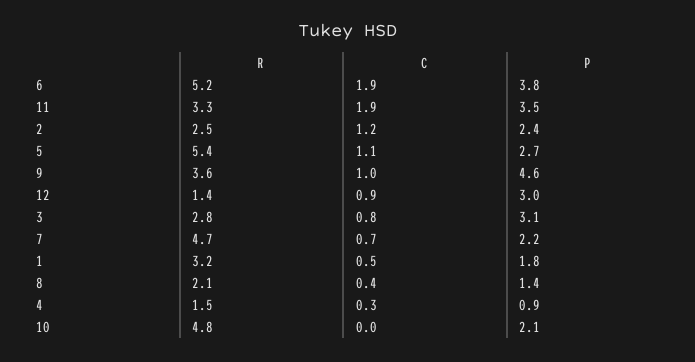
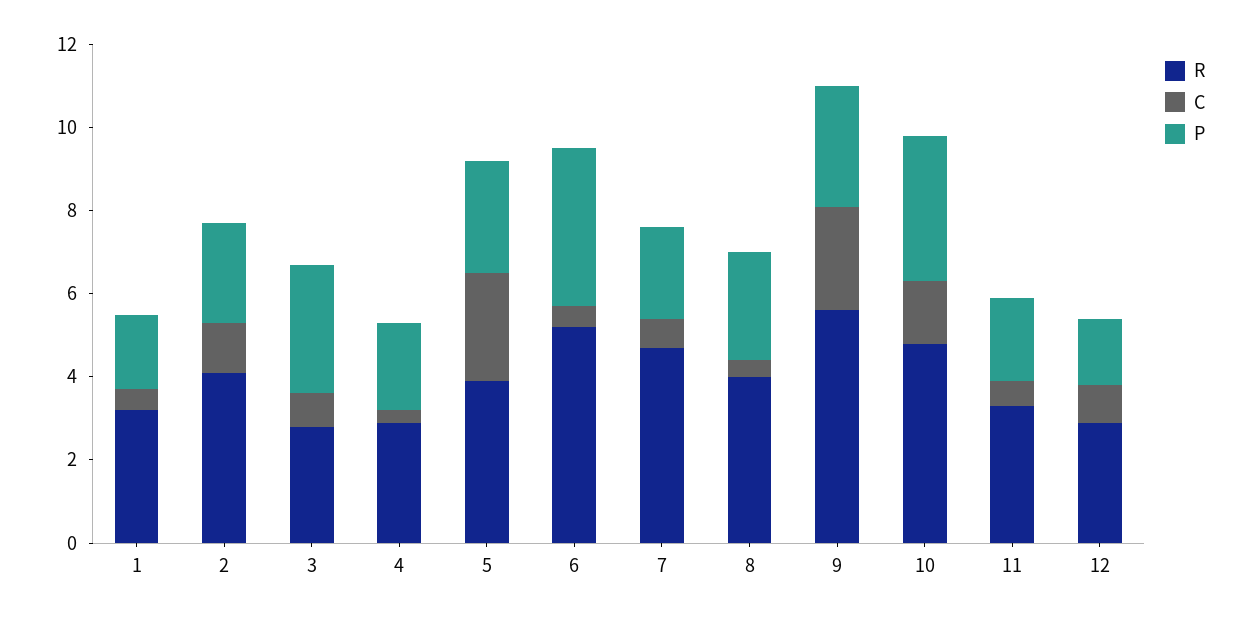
  {
    "R": {
      "6": 5.2,
      "11": 3.3,
-     "2": 2.5,
+     "2": 4,
-     "5": 5.4,
+     "5": 4,
-     "9": 3.6,
+     "9": 5.5,
-     "12": 1.4,
+     "12": 3,
      "3": 2.8,
      "7": 4.7,
      "1": 3.2,
-     "8": 2.1,
+     "8": 4,
-     "4": 1.5,
+     "4": 3,
      "10": 4.8
    },
    "C": {
-     "6": 1.9,
+     "6": 0.5,
-     "11": 1.9,
+     "11": 0.5,
      "2": 1.2,
-     "5": 1.1,
+     "5": 2.5,
-     "9": 1,
+     "9": 2.5,
      "12": 0.9,
      "3": 0.8,
      "7": 0.7,
      "1": 0.5,
      "8": 0.4,
      "4": 0.3,
-     "10": 0
+     "10": 1.5
    },
    "P": {
      "6": 3.8,
-     "11": 3.5,
+     "11": 2,
      "2": 2.4,
      "5": 2.7,
-     "9": 4.6,
+     "9": 3,
-     "12": 3,
+     "12": 1.5,
      "3": 3.1,
      "7": 2.2,
      "1": 1.8,
-     "8": 1.4,
+     "8": 2.5,
-     "4": 0.9,
+     "4": 2,
-     "10": 2.1
+     "10": 3.5
    }
  }

